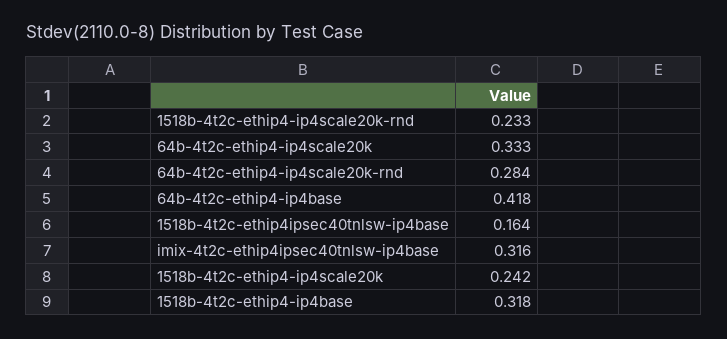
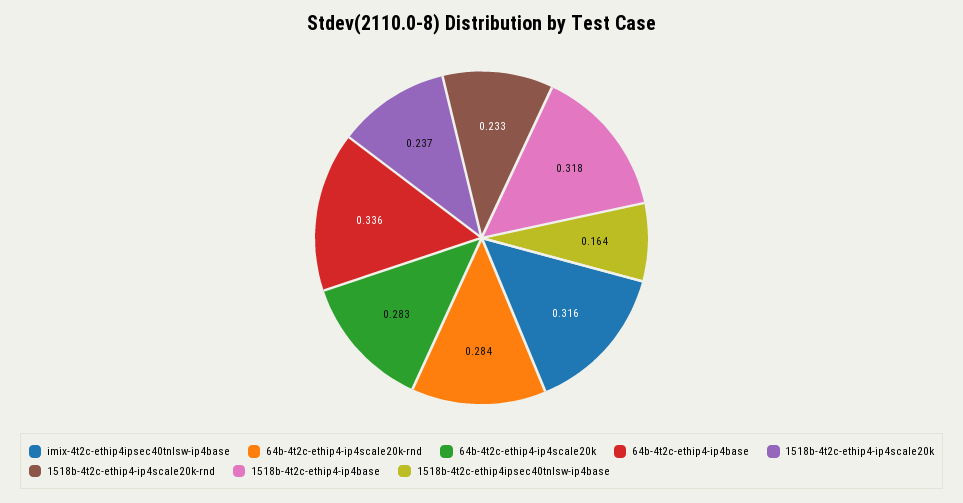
  {
    "1518b-4t2c-ethip4-ip4scale20k-rnd": 0.233,
-   "64b-4t2c-ethip4-ip4scale20k": 0.333,
+   "64b-4t2c-ethip4-ip4scale20k": 0.283,
    "64b-4t2c-ethip4-ip4scale20k-rnd": 0.284,
-   "64b-4t2c-ethip4-ip4base": 0.418,
+   "64b-4t2c-ethip4-ip4base": 0.336,
    "1518b-4t2c-ethip4ipsec40tnlsw-ip4base": 0.164,
    "imix-4t2c-ethip4ipsec40tnlsw-ip4base": 0.316,
-   "1518b-4t2c-ethip4-ip4scale20k": 0.242,
+   "1518b-4t2c-ethip4-ip4scale20k": 0.237,
    "1518b-4t2c-ethip4-ip4base": 0.318
  }

